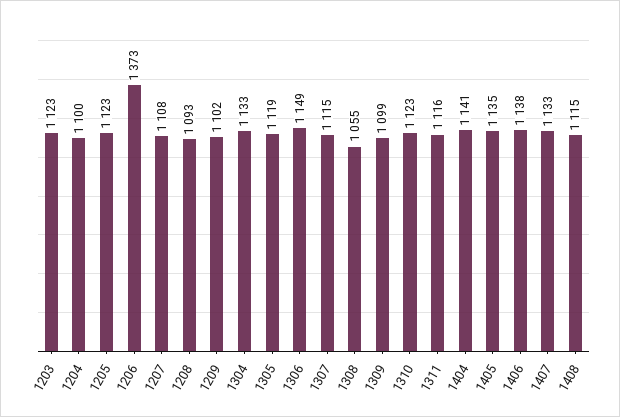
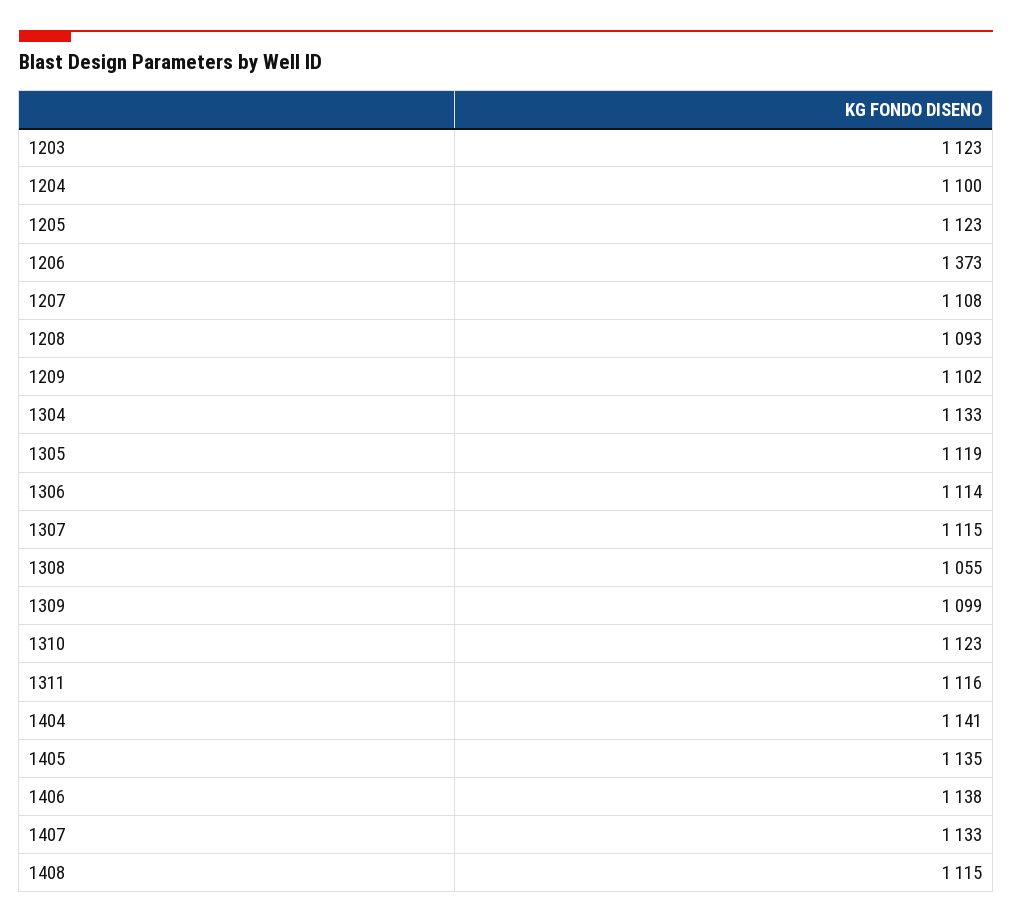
  {
    "1203": 1123,
    "1204": 1100,
    "1205": 1123,
    "1206": 1373,
    "1207": 1108,
    "1208": 1093,
    "1209": 1102,
    "1304": 1133,
    "1305": 1119,
-   "1306": 1149,
+   "1306": 1114,
    "1307": 1115,
    "1308": 1055,
    "1309": 1099,
    "1310": 1123,
    "1311": 1116,
    "1404": 1141,
    "1405": 1135,
    "1406": 1138,
    "1407": 1133,
    "1408": 1115
  }

